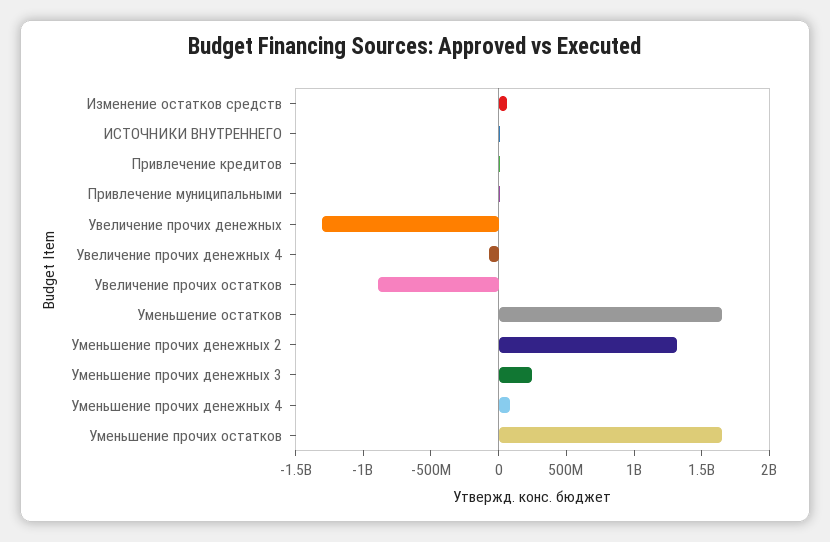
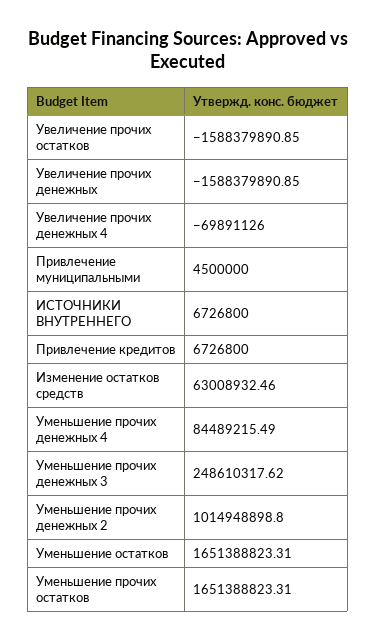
  {
    "Изменение остатков средств": 63008932.46,
    "ИСТОЧНИКИ ВНУТРЕННЕГО": 6726800,
    "Привлечение кредитов": 6726800,
    "Привлечение муниципальными": 4500000,
-   "Увеличение прочих денежных": -1300000000,
+   "Увеличение прочих денежных": -1588379890.85,
    "Увеличение прочих денежных 4": -69891126,
-   "Увеличение прочих остатков": -900000000,
+   "Увеличение прочих остатков": -1588379890.85,
    "Уменьшение остатков": 1651388823.31,
-   "Уменьшение прочих денежных 2": 1300000000,
+   "Уменьшение прочих денежных 2": 1014948898.8,
    "Уменьшение прочих денежных 3": 248610317.62,
    "Уменьшение прочих денежных 4": 84489215.49,
    "Уменьшение прочих остатков": 1651388823.31
  }

